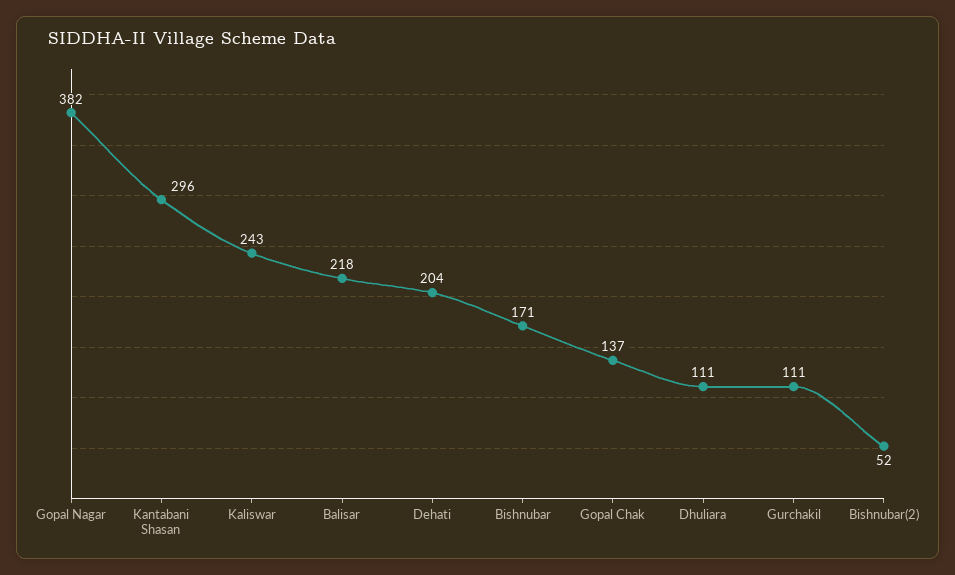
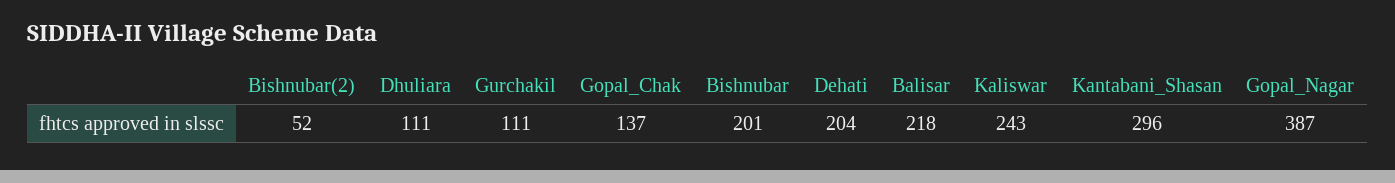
  {
-   "Gopal Nagar": 382,
+   "Gopal Nagar": 387,
    "Kantabani Shasan": 296,
    "Kaliswar": 243,
    "Balisar": 218,
    "Dehati": 204,
-   "Bishnubar": 171,
+   "Bishnubar": 201,
    "Gopal Chak": 137,
    "Dhuliara": 111,
    "Gurchakil": 111,
    "Bishnubar(2)": 52
  }

